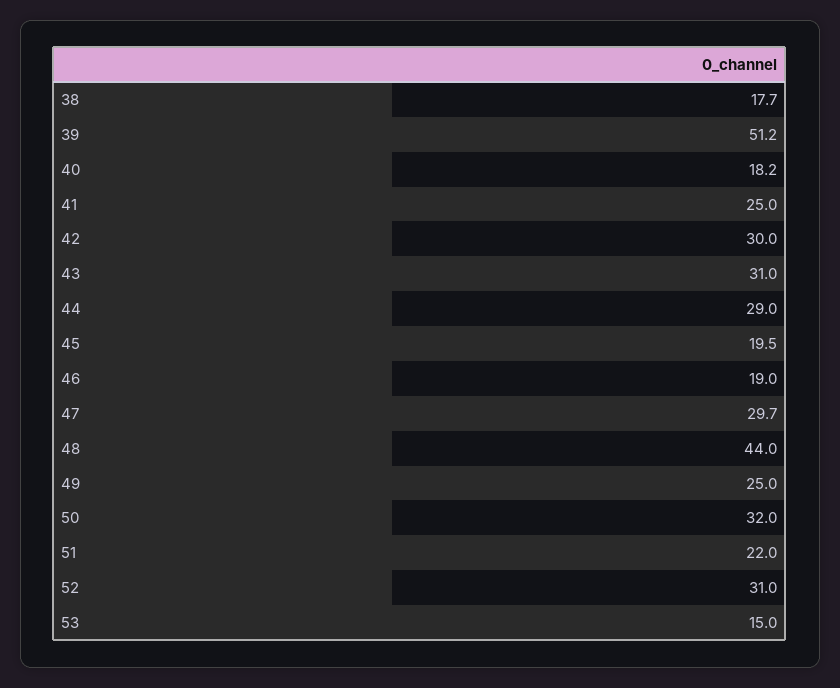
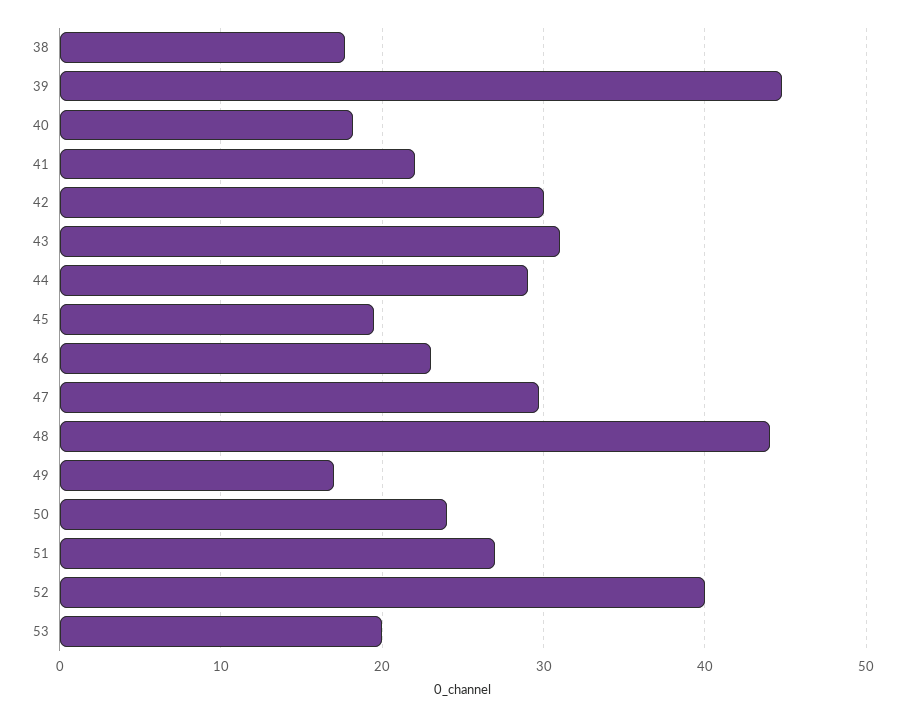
  {
    "38": 17.7,
-   "39": 51.2,
+   "39": 45,
    "40": 18.2,
-   "41": 25,
+   "41": 22,
    "42": 30,
    "43": 31,
    "44": 29,
    "45": 19.5,
-   "46": 19,
+   "46": 23,
    "47": 29.7,
    "48": 44,
-   "49": 25,
+   "49": 17,
-   "50": 32,
+   "50": 24,
-   "51": 22,
+   "51": 27,
-   "52": 31,
+   "52": 40,
-   "53": 15
+   "53": 20
  }

